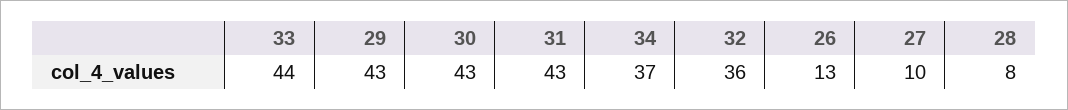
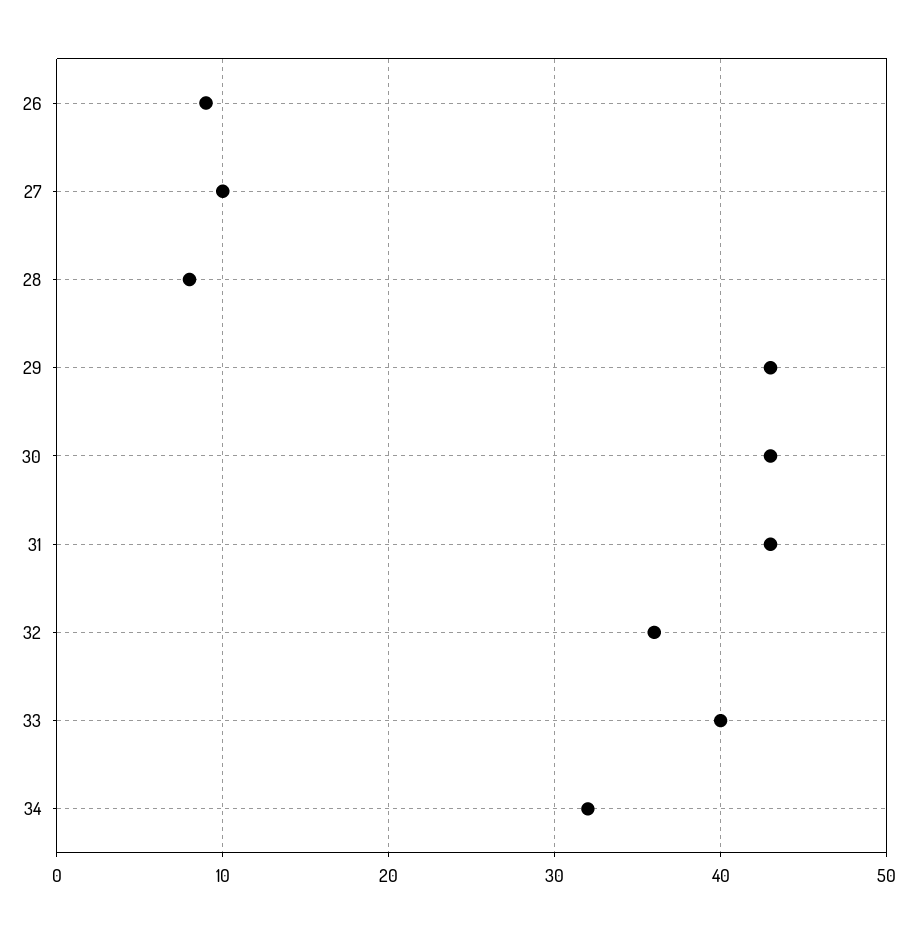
  {
-   "33": 44,
+   "33": 40,
    "29": 43,
    "30": 43,
    "31": 43,
-   "34": 37,
+   "34": 32,
    "32": 36,
-   "26": 13,
+   "26": 9,
    "27": 10,
    "28": 8
  }

